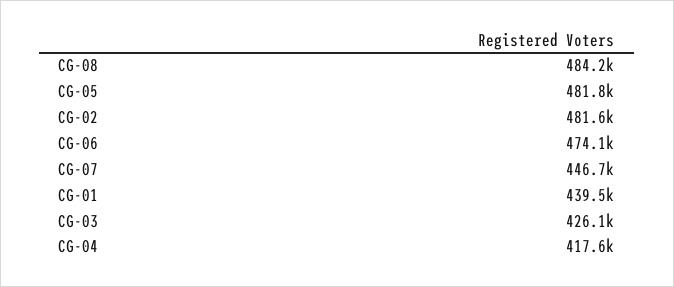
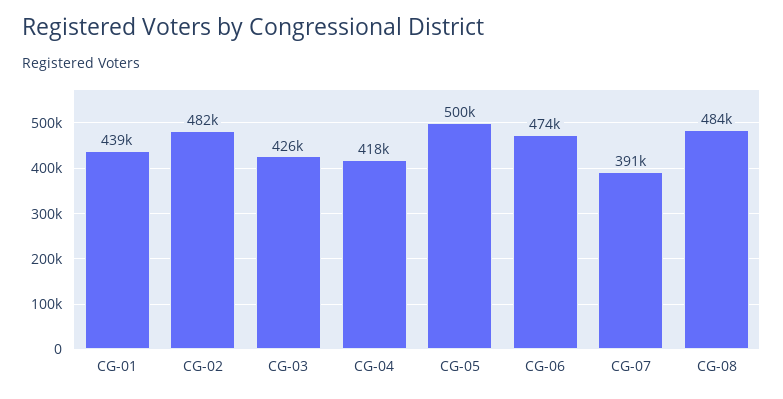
  {
    "CG-08": 484200,
-   "CG-05": 481800,
+   "CG-05": 500000,
    "CG-02": 481600,
    "CG-06": 474100,
-   "CG-07": 446700,
+   "CG-07": 391000,
    "CG-01": 439500,
    "CG-03": 426100,
    "CG-04": 417600
  }

